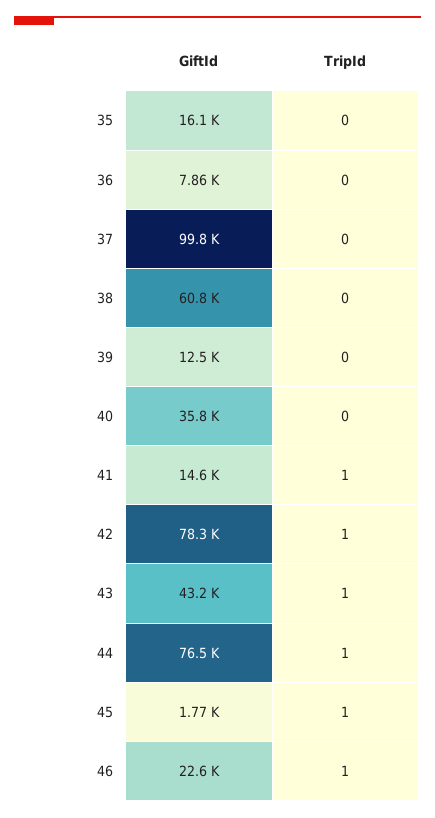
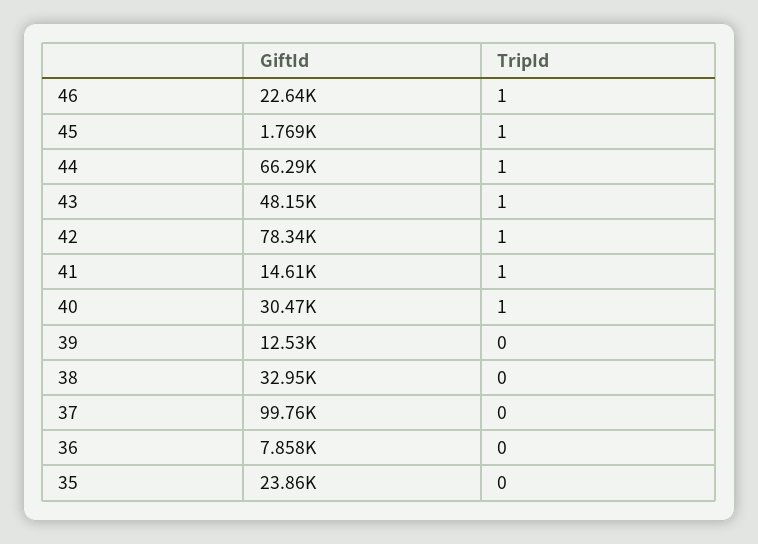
  {
    "GiftId": {
-     "35": 16100,
+     "35": 23860,
      "36": 7858,
      "37": 99760,
-     "38": 60800,
+     "38": 32950,
      "39": 12530,
-     "40": 35800,
+     "40": 30470,
      "41": 14610,
      "42": 78340,
-     "43": 43200,
+     "43": 48150,
-     "44": 76500,
+     "44": 66290,
      "45": 1769,
      "46": 22640
    },
    "TripId": {
      "35": 0,
      "36": 0,
      "37": 0,
      "38": 0,
      "39": 0,
-     "40": 0,
+     "40": 1,
      "41": 1,
      "42": 1,
      "43": 1,
      "44": 1,
      "45": 1,
      "46": 1
    }
  }

